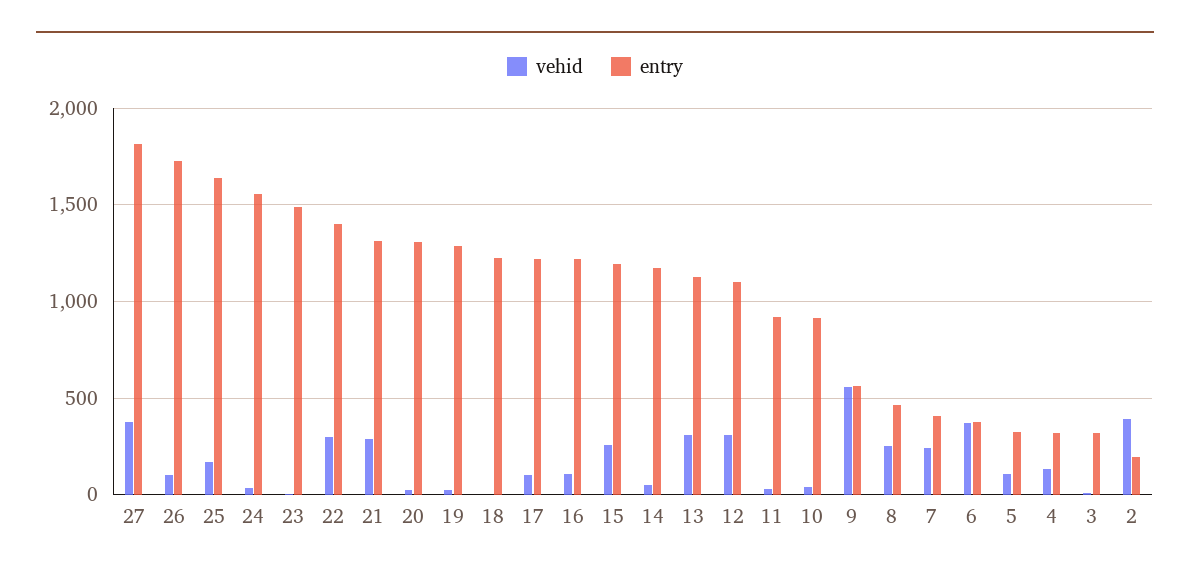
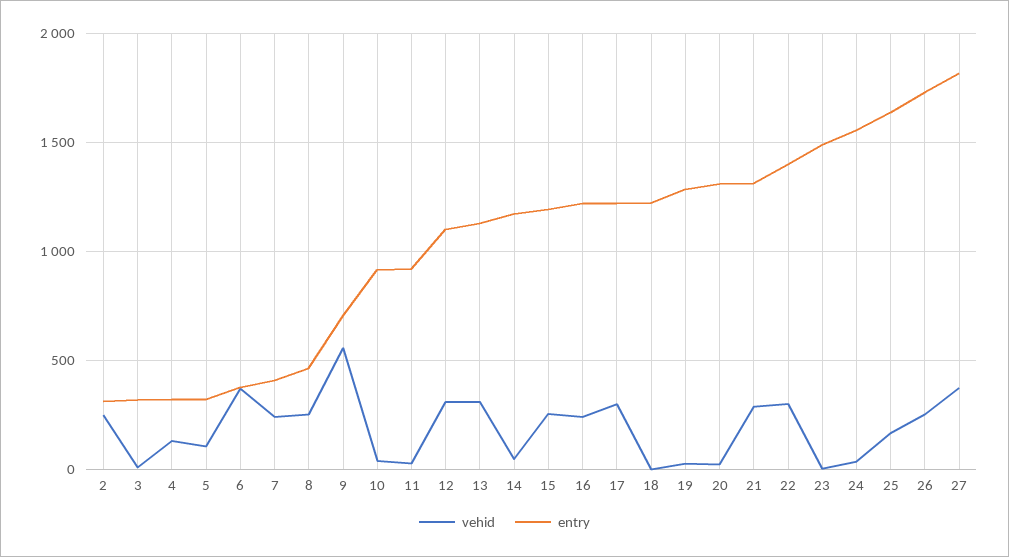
  {
    "vehid": {
      "27": 350,
-     "26": 100,
+     "26": 250,
      "25": 150,
      "24": 50,
      "23": 0,
      "22": 300,
      "21": 300,
      "20": 0,
      "19": 50,
      "18": 0,
-     "17": 100,
+     "17": 300,
-     "16": 100,
+     "16": 250,
      "15": 250,
      "14": 50,
      "13": 300,
      "12": 300,
      "11": 50,
      "10": 50,
      "9": 550,
      "8": 250,
      "7": 250,
      "6": 350,
      "5": 100,
      "4": 150,
      "3": 0,
-     "2": 400
+     "2": 250
    },
    "entry": {
      "27": 1800,
      "26": 1750,
      "25": 1650,
      "24": 1550,
      "23": 1500,
      "22": 1400,
      "21": 1300,
      "20": 1300,
      "19": 1300,
      "18": 1200,
      "17": 1200,
      "16": 1200,
      "15": 1200,
      "14": 1150,
      "13": 1150,
      "12": 1100,
      "11": 900,
      "10": 900,
-     "9": 550,
+     "9": 700,
      "8": 450,
      "7": 400,
      "6": 400,
      "5": 300,
      "4": 300,
      "3": 300,
-     "2": 200
+     "2": 300
    }
  }

